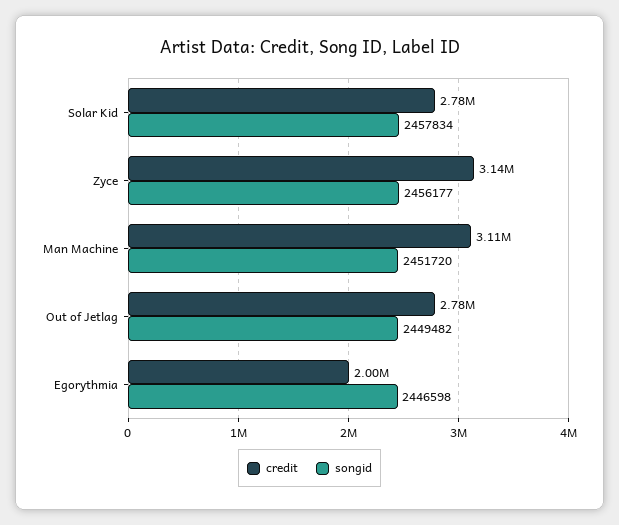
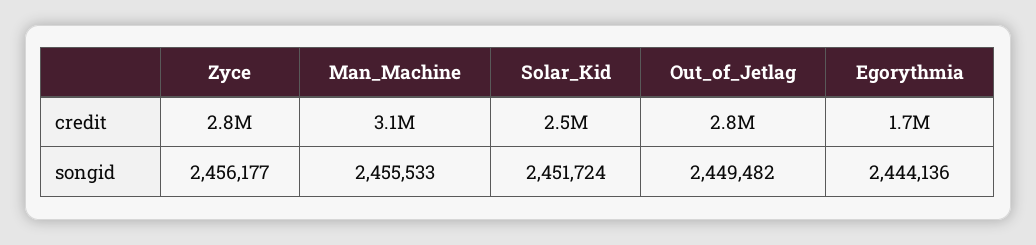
  {
    "credit": {
-     "Solar Kid": 2780000,
+     "Solar Kid": 2500000,
-     "Zyce": 3140000,
+     "Zyce": 2800000,
      "Man Machine": 3110000,
      "Out of Jetlag": 2780000,
-     "Egorythmia": 2000000
+     "Egorythmia": 1700000
    },
    "songid": {
-     "Solar Kid": 2457834,
+     "Solar Kid": 2451724,
      "Zyce": 2456177,
-     "Man Machine": 2451720,
+     "Man Machine": 2455533,
      "Out of Jetlag": 2449482,
-     "Egorythmia": 2446598
+     "Egorythmia": 2444136
    }
  }

